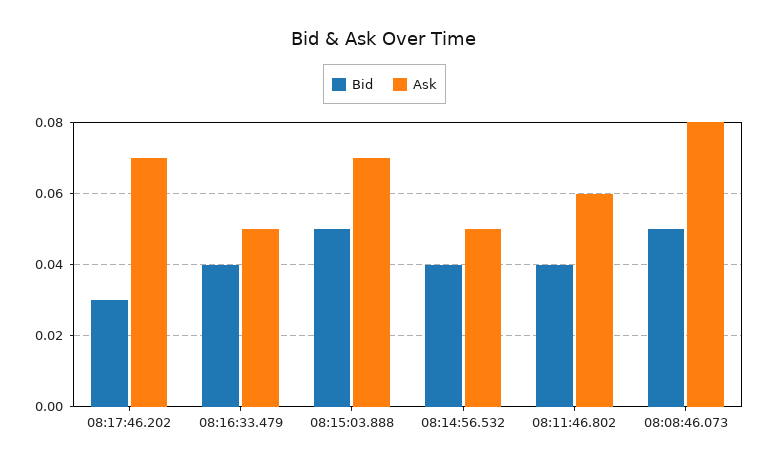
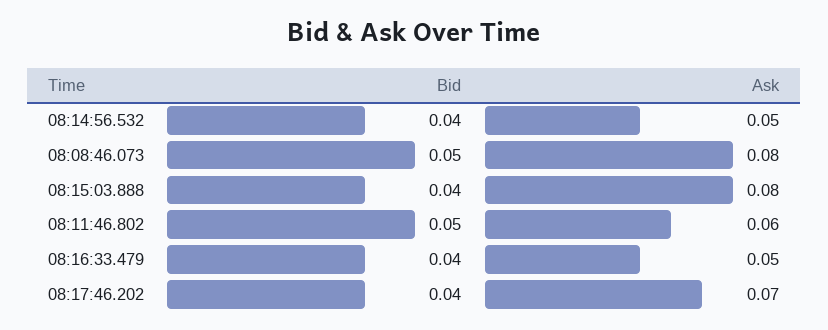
  {
    "Bid": {
-     "08:17:46.202": 0.03,
+     "08:17:46.202": 0.04,
      "08:16:33.479": 0.04,
-     "08:15:03.888": 0.05,
+     "08:15:03.888": 0.04,
      "08:14:56.532": 0.04,
-     "08:11:46.802": 0.04,
+     "08:11:46.802": 0.05,
      "08:08:46.073": 0.05
    },
    "Ask": {
      "08:17:46.202": 0.07,
      "08:16:33.479": 0.05,
-     "08:15:03.888": 0.07,
+     "08:15:03.888": 0.08,
      "08:14:56.532": 0.05,
      "08:11:46.802": 0.06,
      "08:08:46.073": 0.08
    }
  }

